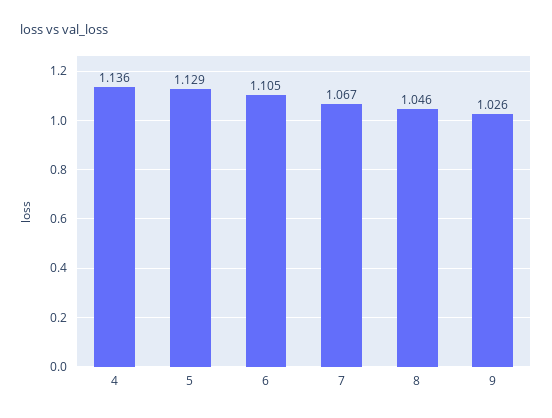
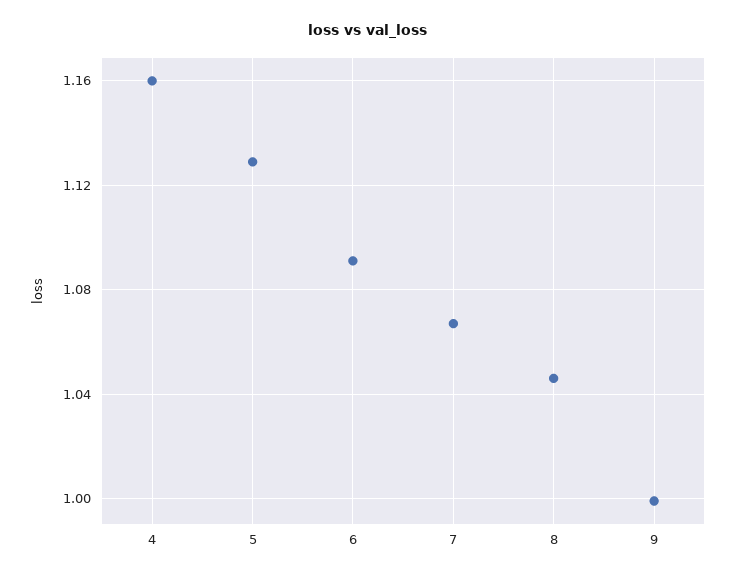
  {
-   "4": 1.136,
+   "4": 1.16,
    "5": 1.129,
-   "6": 1.105,
+   "6": 1.09,
    "7": 1.067,
    "8": 1.046,
-   "9": 1.026
+   "9": 1
  }

